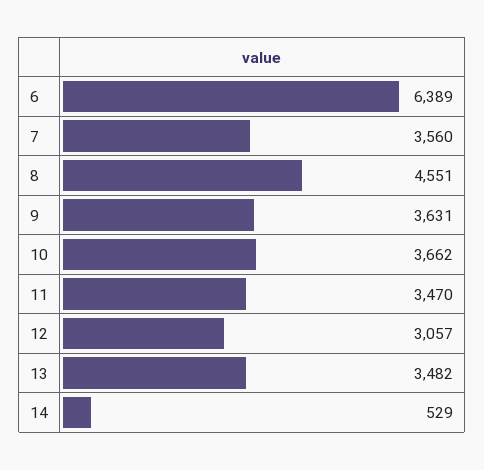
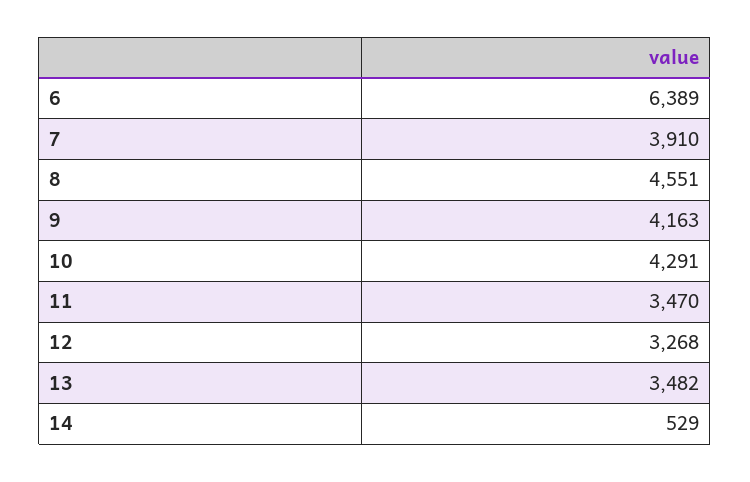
  {
    "6": 6389,
-   "7": 3560,
+   "7": 3910,
    "8": 4551,
-   "9": 3631,
+   "9": 4163,
-   "10": 3662,
+   "10": 4291,
    "11": 3470,
-   "12": 3057,
+   "12": 3268,
    "13": 3482,
    "14": 529
  }

